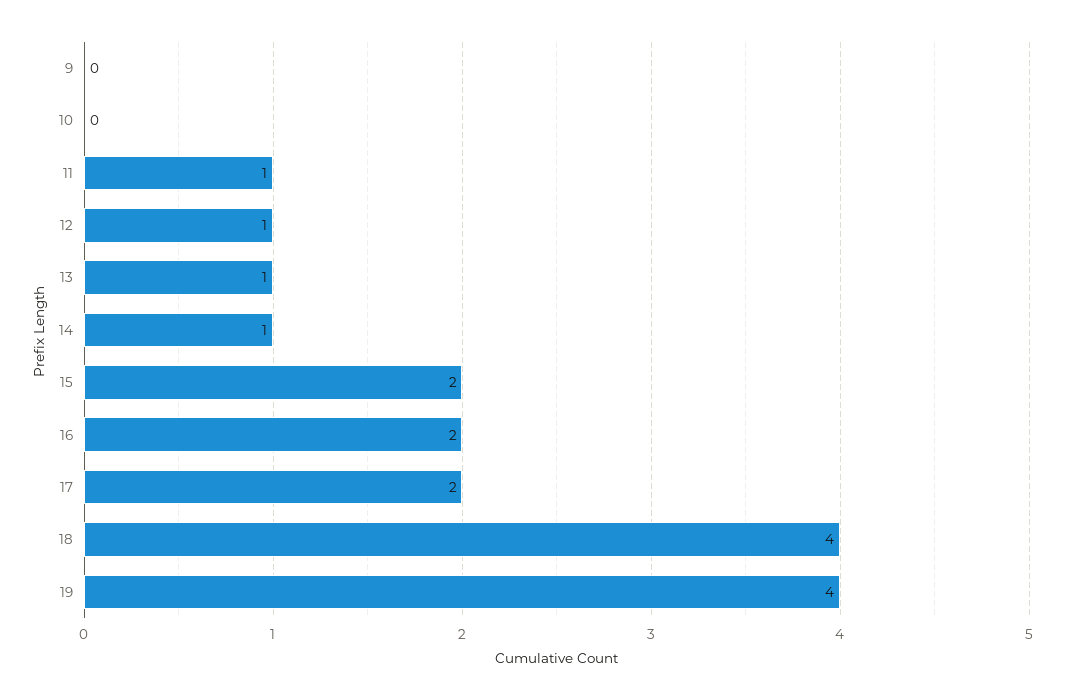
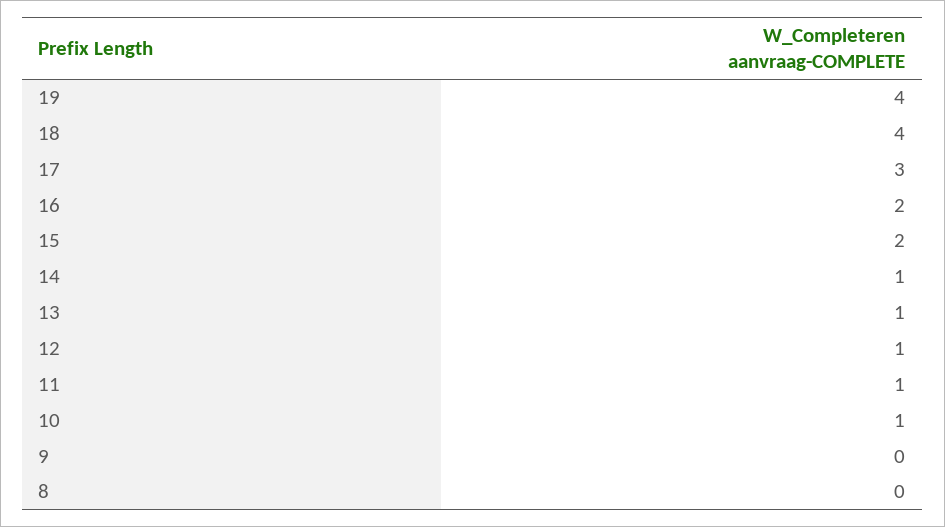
  {
    "9": 0,
-   "10": 0,
+   "10": 1,
    "11": 1,
    "12": 1,
    "13": 1,
    "14": 1,
    "15": 2,
    "16": 2,
-   "17": 2,
+   "17": 3,
    "18": 4,
-   "19": 4
+   "19": 4,
+   "8": 0
  }

